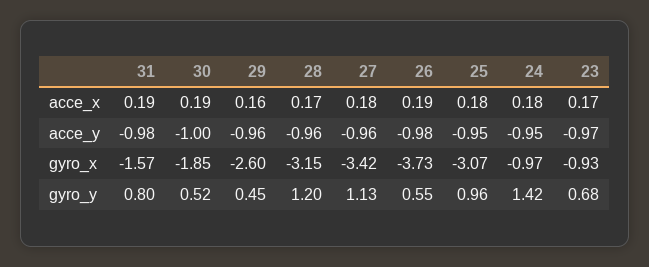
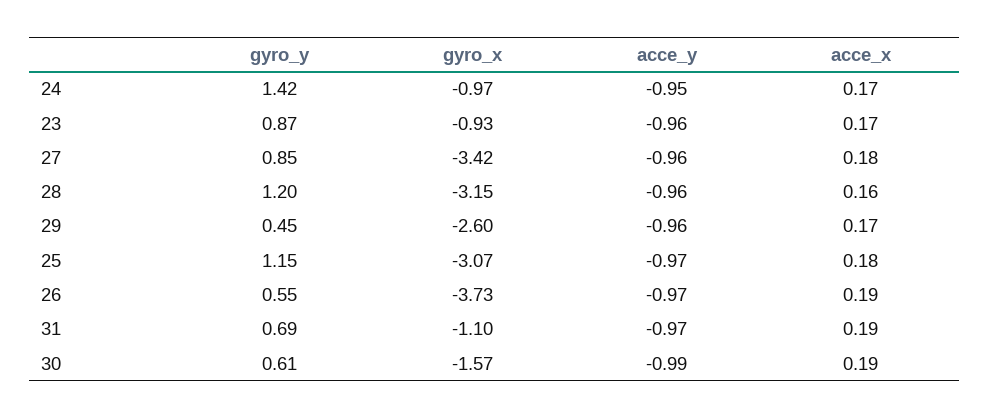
  {
    "31": {
      "acce_x": 0.19,
-     "acce_y": -0.98,
+     "acce_y": -0.97,
-     "gyro_x": -1.57,
+     "gyro_x": -1.1,
-     "gyro_y": 0.8
+     "gyro_y": 0.69
    },
    "30": {
      "acce_x": 0.19,
-     "acce_y": -1,
+     "acce_y": -0.99,
-     "gyro_x": -1.85,
+     "gyro_x": -1.57,
-     "gyro_y": 0.52
+     "gyro_y": 0.61
    },
    "29": {
-     "acce_x": 0.16,
+     "acce_x": 0.17,
      "acce_y": -0.96,
      "gyro_x": -2.6,
      "gyro_y": 0.45
    },
    "28": {
-     "acce_x": 0.17,
+     "acce_x": 0.16,
      "acce_y": -0.96,
      "gyro_x": -3.15,
      "gyro_y": 1.2
    },
    "27": {
      "acce_x": 0.18,
      "acce_y": -0.96,
      "gyro_x": -3.42,
-     "gyro_y": 1.13
+     "gyro_y": 0.85
    },
    "26": {
      "acce_x": 0.19,
-     "acce_y": -0.98,
+     "acce_y": -0.97,
      "gyro_x": -3.73,
      "gyro_y": 0.55
    },
    "25": {
      "acce_x": 0.18,
-     "acce_y": -0.95,
+     "acce_y": -0.97,
      "gyro_x": -3.07,
-     "gyro_y": 0.96
+     "gyro_y": 1.15
    },
    "24": {
-     "acce_x": 0.18,
+     "acce_x": 0.17,
      "acce_y": -0.95,
      "gyro_x": -0.97,
      "gyro_y": 1.42
    },
    "23": {
      "acce_x": 0.17,
-     "acce_y": -0.97,
+     "acce_y": -0.96,
      "gyro_x": -0.93,
-     "gyro_y": 0.68
+     "gyro_y": 0.87
    }
  }

